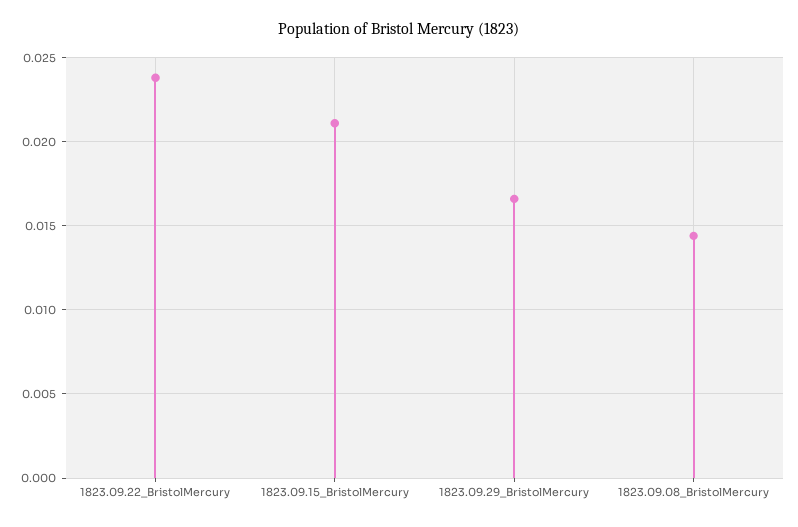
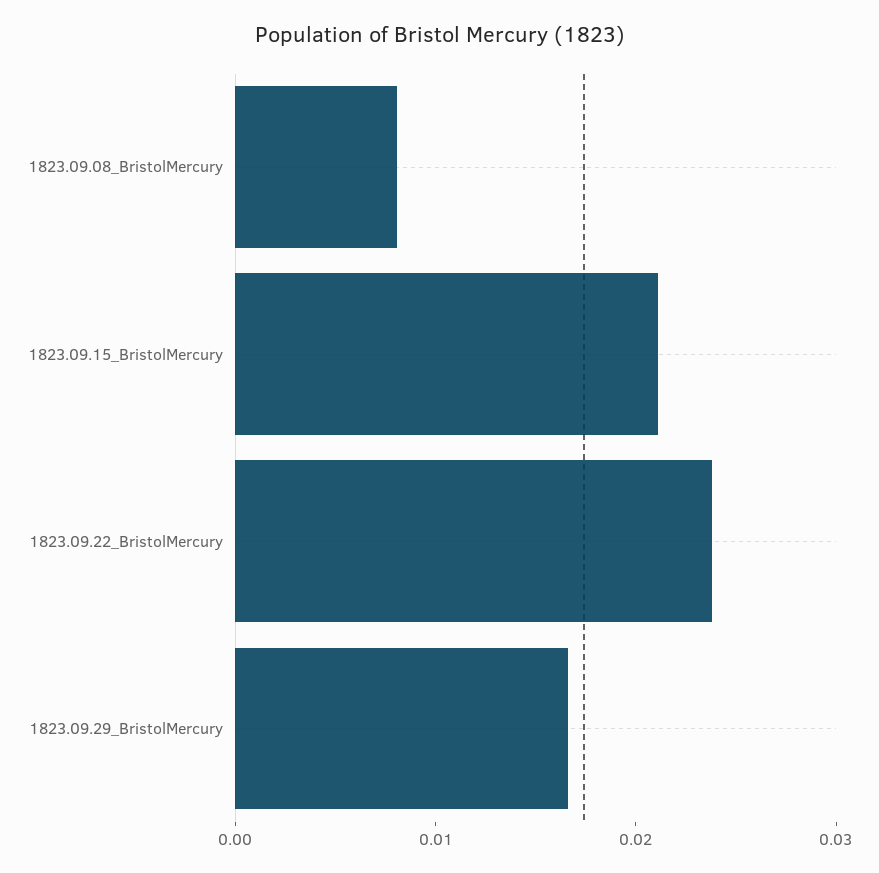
  {
    "1823.09.22_BristolMercury": 0.024,
    "1823.09.15_BristolMercury": 0.021,
    "1823.09.29_BristolMercury": 0.0165,
-   "1823.09.08_BristolMercury": 0.0145
+   "1823.09.08_BristolMercury": 0.008
  }

